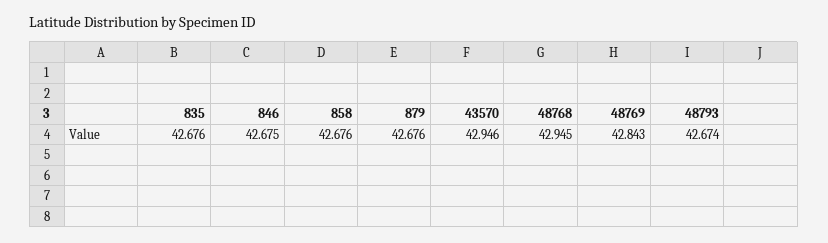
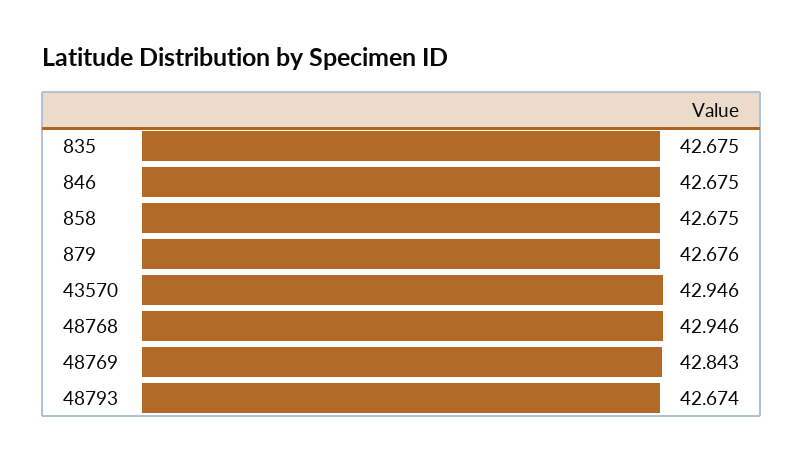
  {
-   "835": 42.676,
+   "835": 42.675,
    "846": 42.675,
-   "858": 42.676,
+   "858": 42.675,
    "879": 42.676,
    "43570": 42.946,
-   "48768": 42.945,
+   "48768": 42.946,
    "48769": 42.843,
    "48793": 42.674
  }

